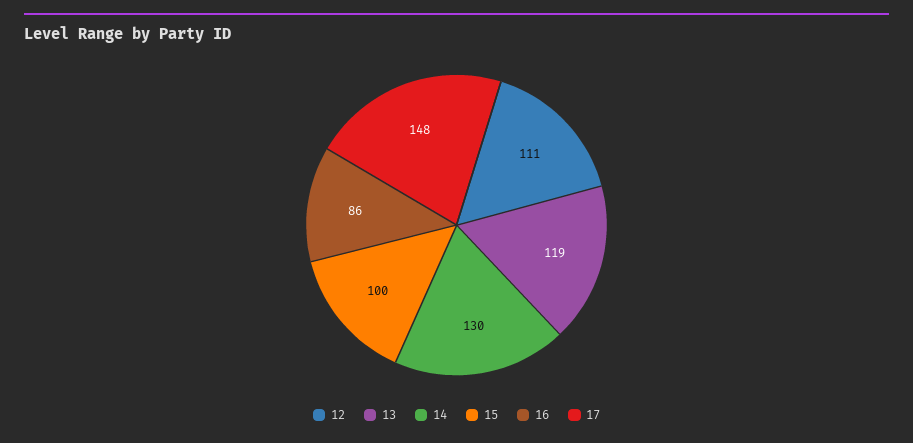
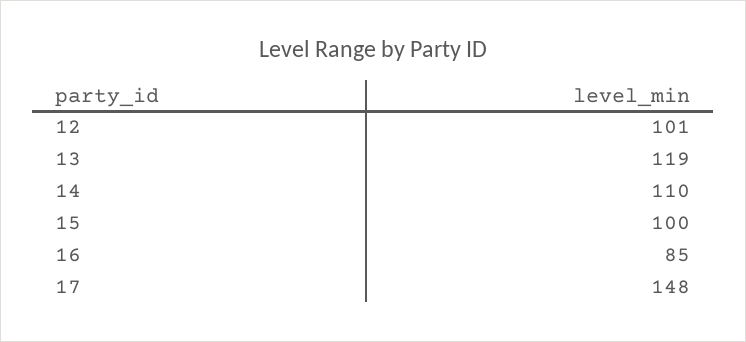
  {
-   "12": 111,
+   "12": 101,
    "13": 119,
-   "14": 130,
+   "14": 110,
    "15": 100,
-   "16": 86,
+   "16": 85,
    "17": 148
  }

